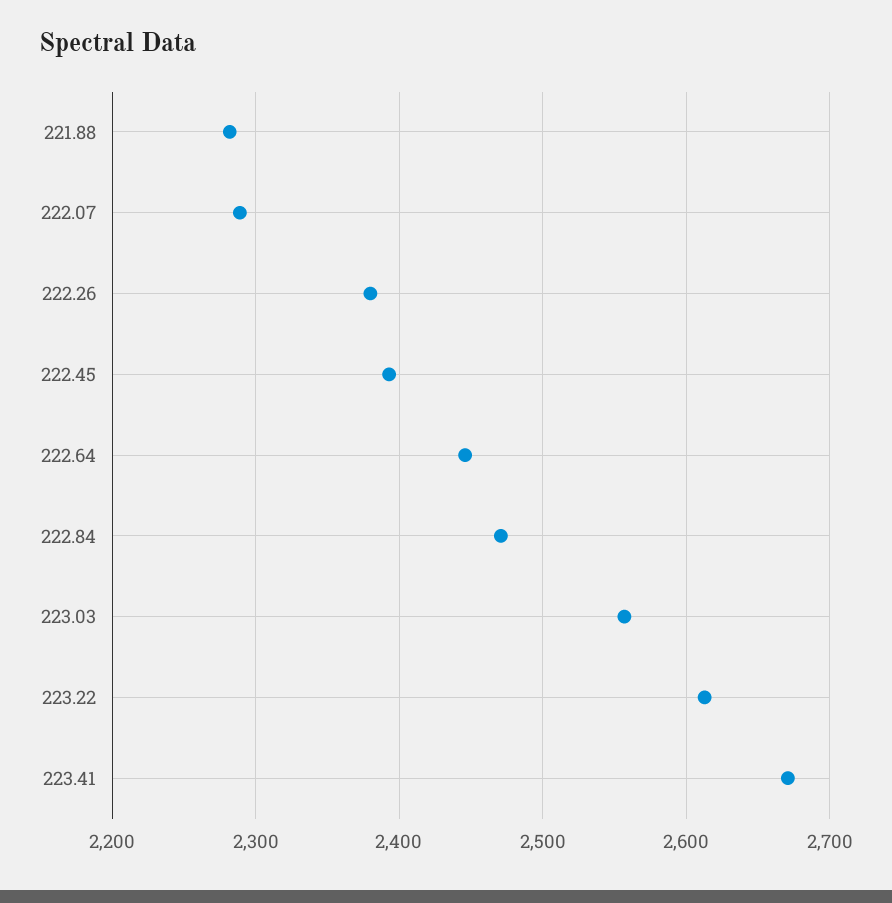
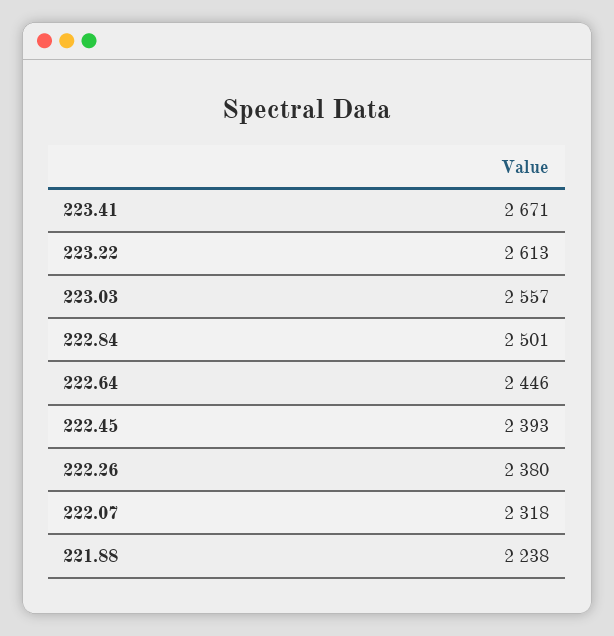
  {
-   "221.88": 2280,
+   "221.88": 2238,
-   "222.07": 2290,
+   "222.07": 2318,
    "222.26": 2380,
    "222.45": 2393,
    "222.64": 2446,
-   "222.84": 2470,
+   "222.84": 2501,
    "223.03": 2557,
    "223.22": 2613,
    "223.41": 2671
  }

